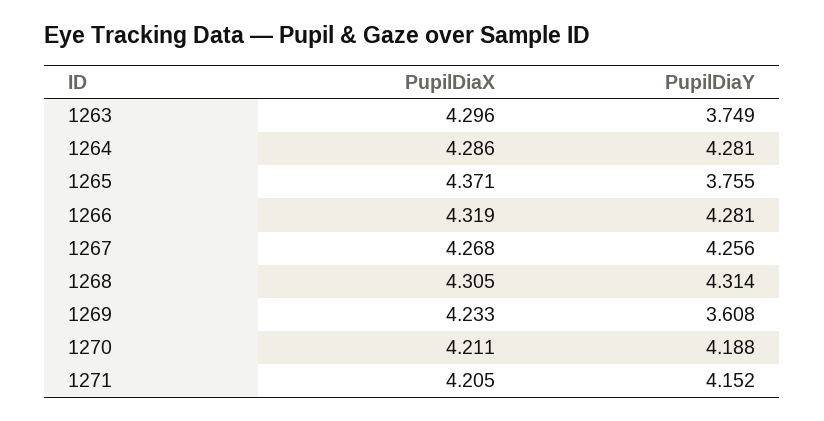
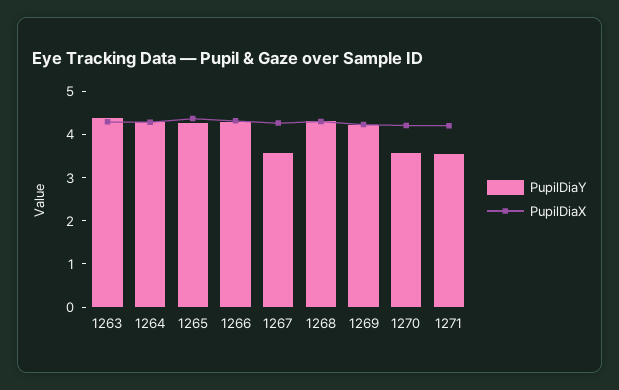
  {
    "PupilDiaX": {
      "1263": 4.296,
      "1264": 4.286,
      "1265": 4.371,
      "1266": 4.319,
      "1267": 4.268,
      "1268": 4.305,
      "1269": 4.233,
      "1270": 4.211,
      "1271": 4.205
    },
    "PupilDiaY": {
-     "1263": 3.749,
+     "1263": 4.4,
      "1264": 4.281,
-     "1265": 3.755,
+     "1265": 4.2,
      "1266": 4.281,
-     "1267": 4.256,
+     "1267": 3.6,
      "1268": 4.314,
-     "1269": 3.608,
+     "1269": 4.2,
-     "1270": 4.188,
+     "1270": 3.6,
-     "1271": 4.152
+     "1271": 3.6
    }
  }

